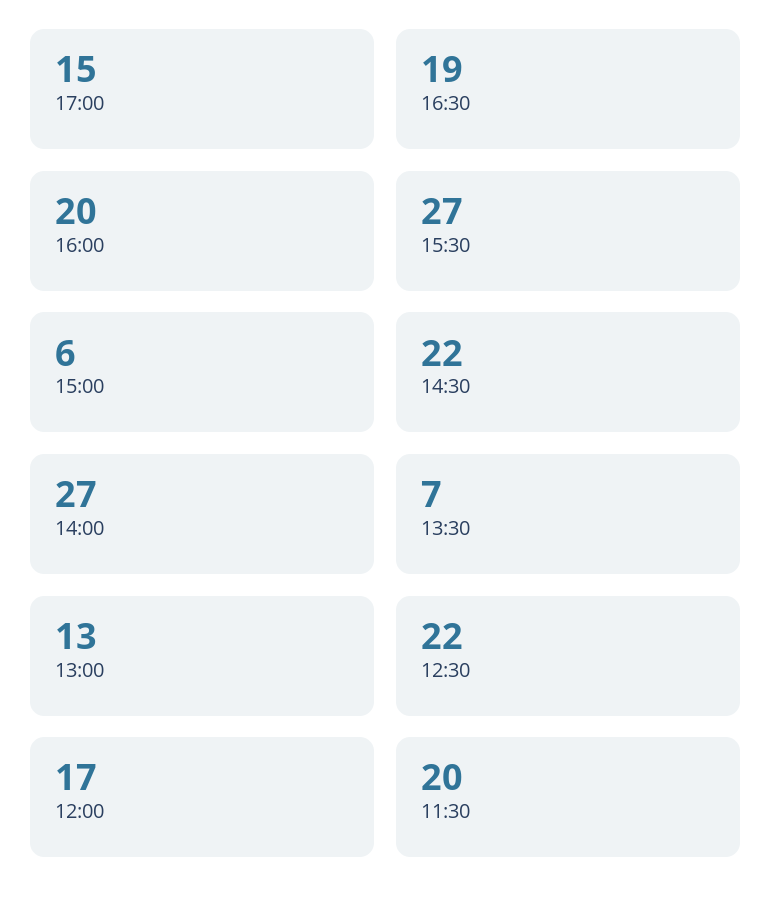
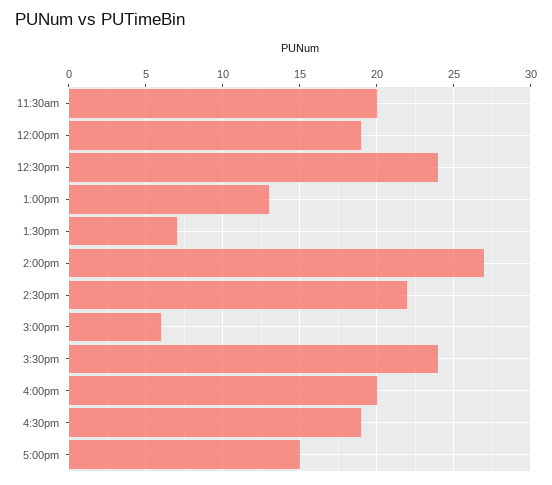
  {
    "17:00": 15,
    "16:30": 19,
    "16:00": 20,
-   "15:30": 27,
+   "15:30": 24,
    "15:00": 6,
    "14:30": 22,
    "14:00": 27,
    "13:30": 7,
    "13:00": 13,
-   "12:30": 22,
+   "12:30": 24,
-   "12:00": 17,
+   "12:00": 19,
    "11:30": 20
  }

